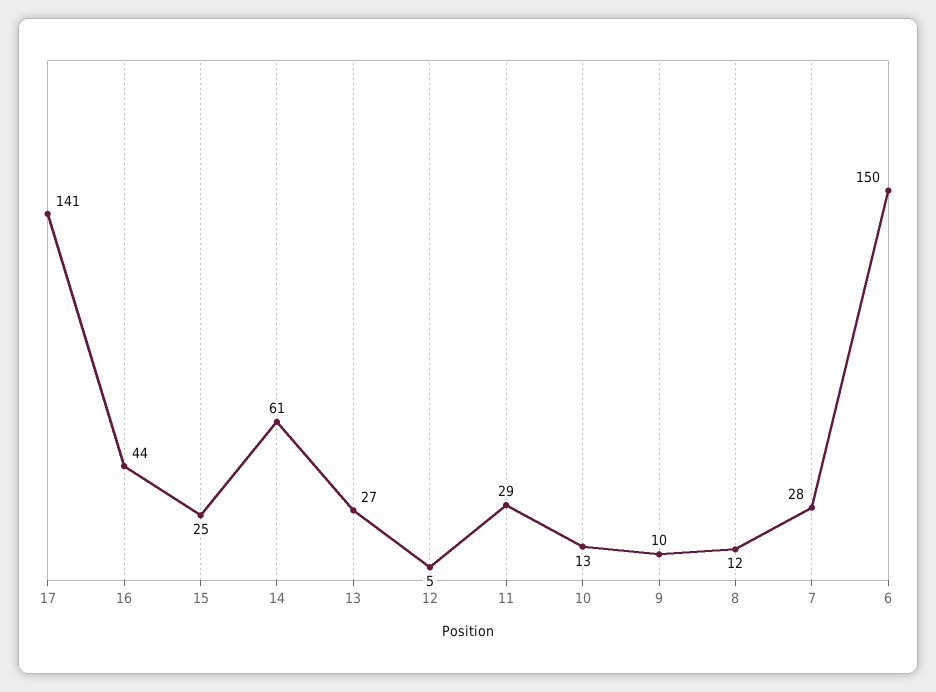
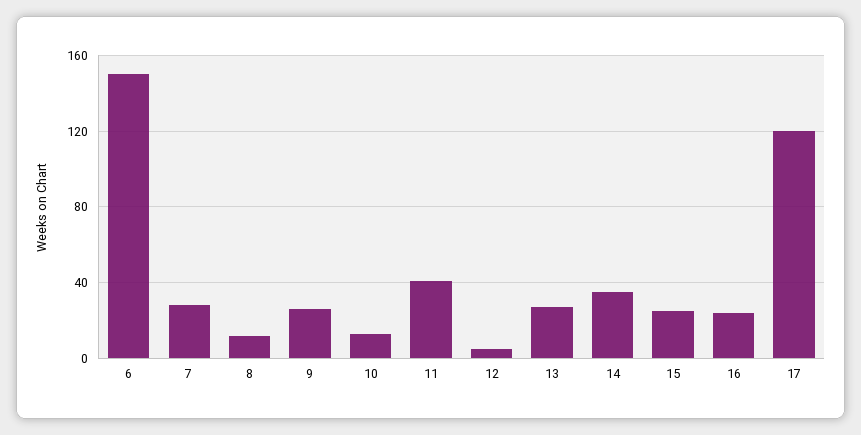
  {
-   "17": 141,
+   "17": 120,
-   "16": 44,
+   "16": 25,
    "15": 25,
-   "14": 61,
+   "14": 35,
    "13": 27,
    "12": 5,
-   "11": 29,
+   "11": 40,
    "10": 13,
-   "9": 10,
+   "9": 25,
    "8": 12,
    "7": 28,
    "6": 150
  }

